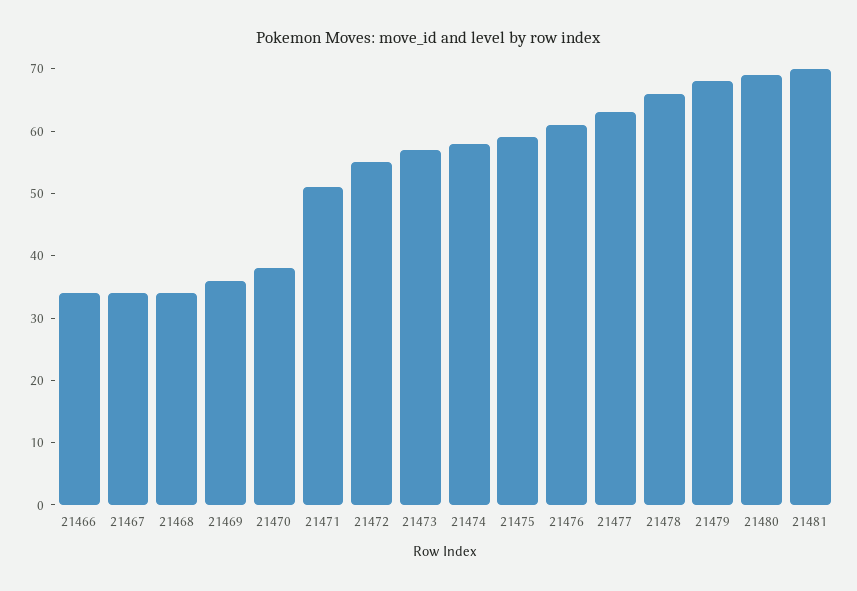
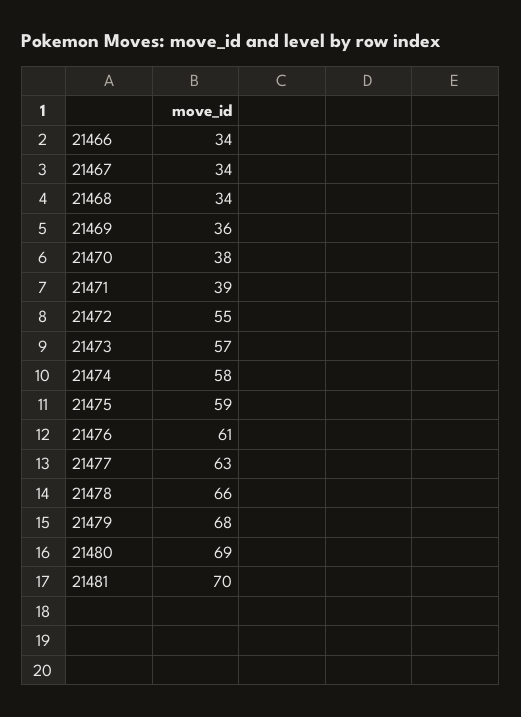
  {
    "21466": 34,
    "21467": 34,
    "21468": 34,
    "21469": 36,
    "21470": 38,
-   "21471": 50,
+   "21471": 39,
    "21472": 55,
    "21473": 57,
    "21474": 58,
    "21475": 59,
    "21476": 61,
    "21477": 63,
    "21478": 66,
    "21479": 68,
    "21480": 69,
    "21481": 70
  }

